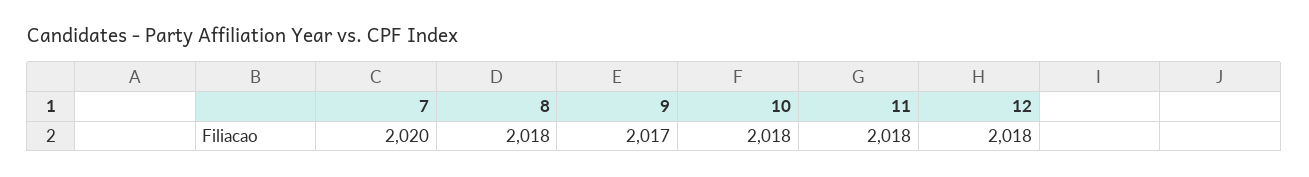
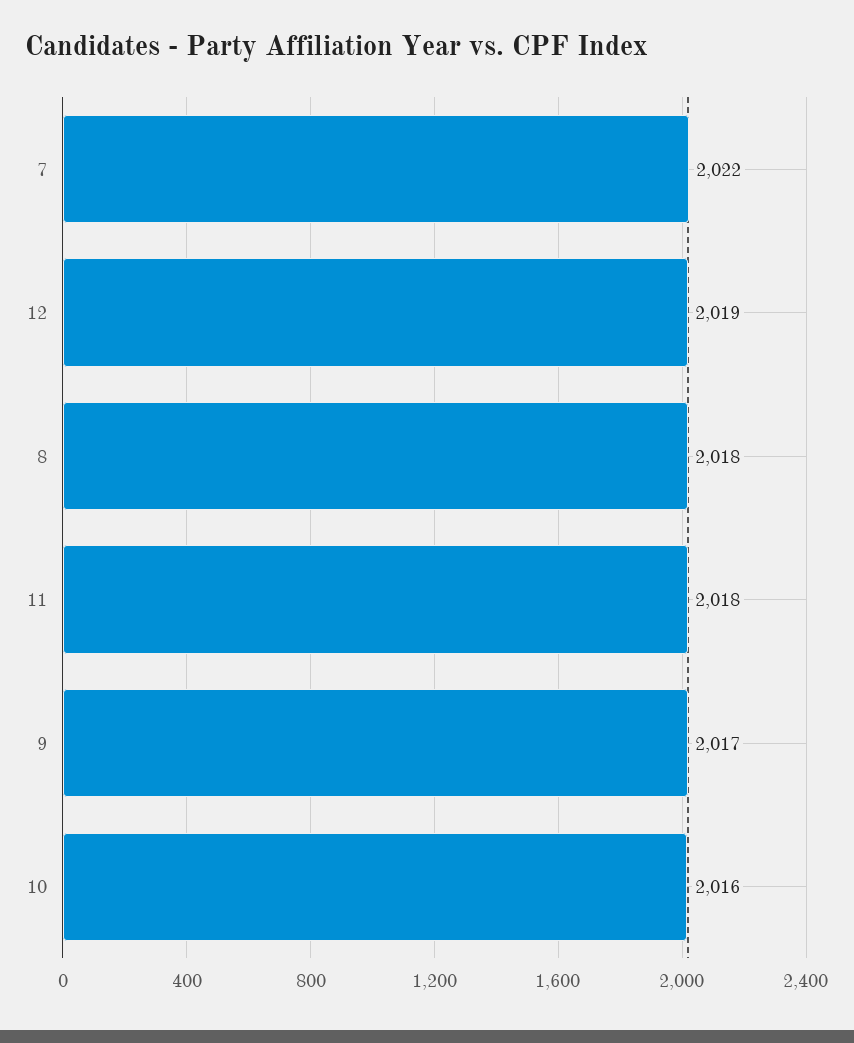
  {
-   "7": 2020,
+   "7": 2022,
    "8": 2018,
    "9": 2017,
-   "10": 2018,
+   "10": 2016,
    "11": 2018,
-   "12": 2018
+   "12": 2019
  }

